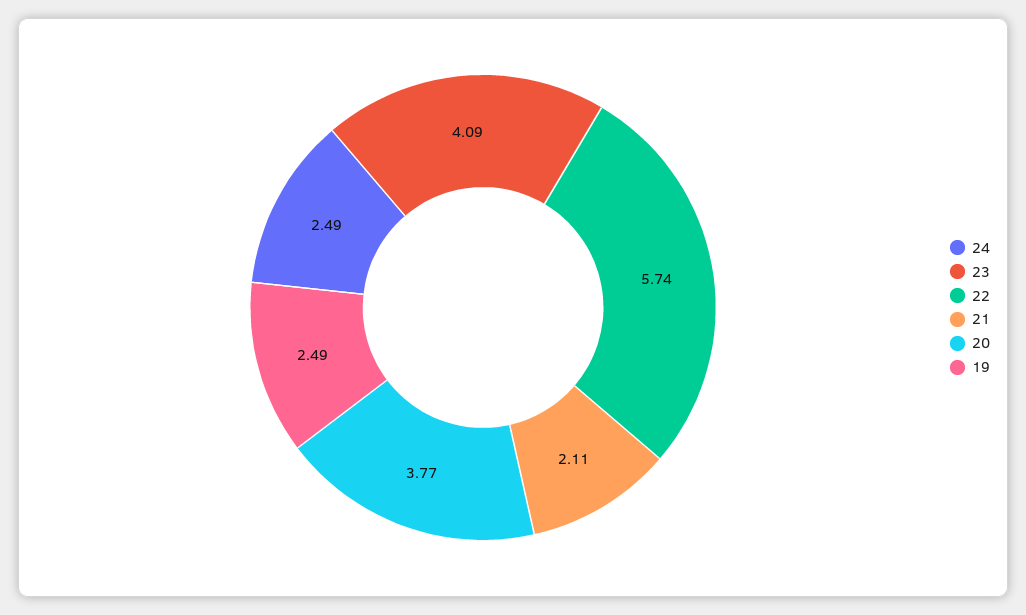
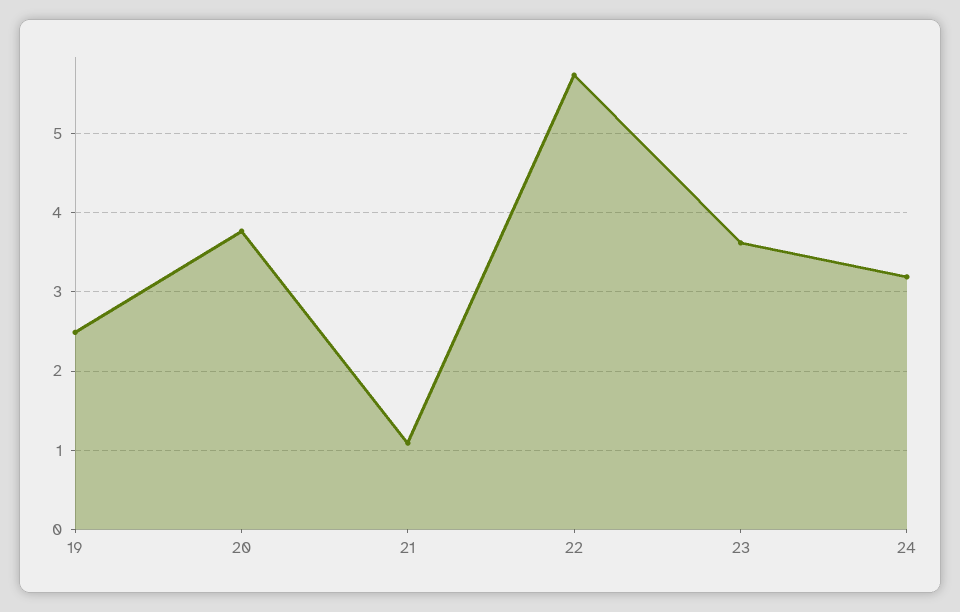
  {
-   "24": 2.49,
+   "24": 3.2,
-   "23": 4.09,
+   "23": 3.6,
    "22": 5.74,
-   "21": 2.11,
+   "21": 1.1,
    "20": 3.77,
    "19": 2.49
  }

